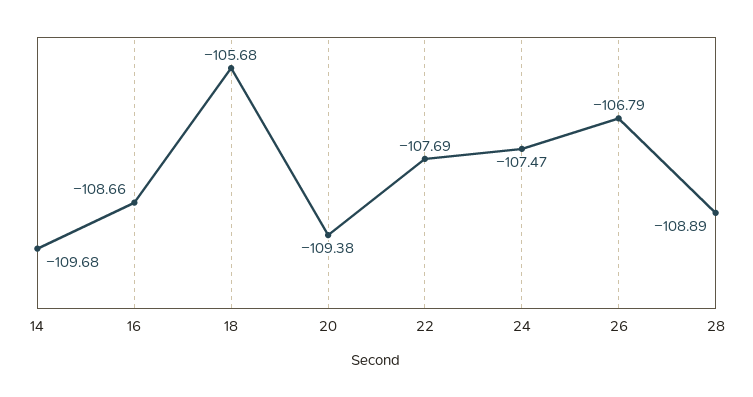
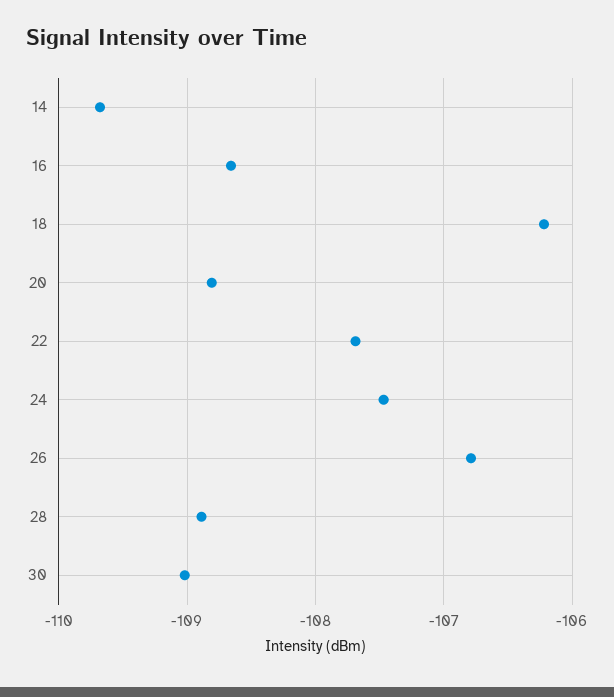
  {
    "14": -109.68,
    "16": -108.66,
-   "18": -105.68,
+   "18": -106.2,
-   "20": -109.38,
+   "20": -108.8,
    "22": -107.69,
    "24": -107.47,
    "26": -106.79,
-   "28": -108.89
+   "28": -108.89,
+   "30": -109
  }

